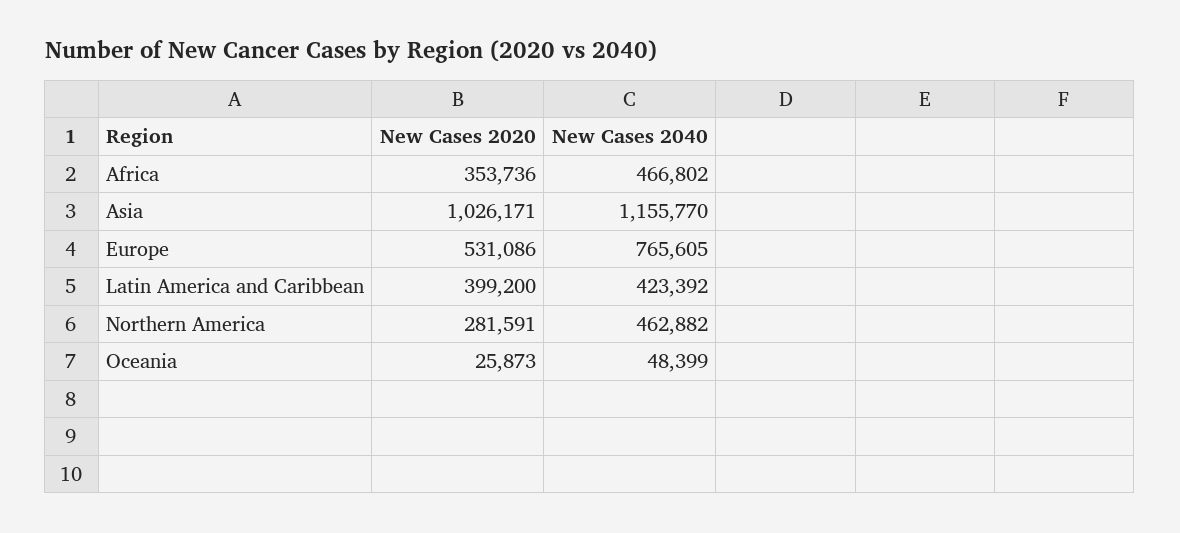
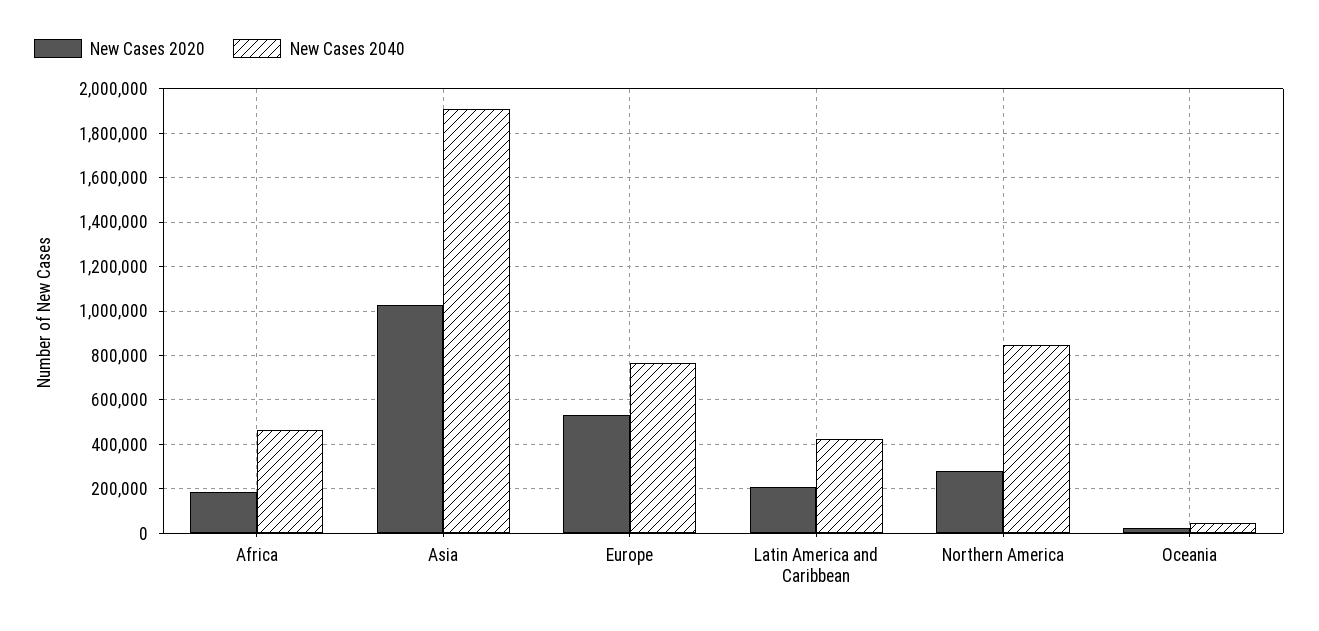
  {
    "New Cases 2020": {
-     "Africa": 353736,
+     "Africa": 200000,
      "Asia": 1026171,
      "Europe": 531086,
-     "Latin America and Caribbean": 399200,
+     "Latin America and Caribbean": 200000,
      "Northern America": 281591,
      "Oceania": 25873
    },
    "New Cases 2040": {
      "Africa": 466802,
-     "Asia": 1155770,
+     "Asia": 1900000,
      "Europe": 765605,
      "Latin America and Caribbean": 423392,
-     "Northern America": 462882,
+     "Northern America": 850000,
      "Oceania": 48399
    }
  }

